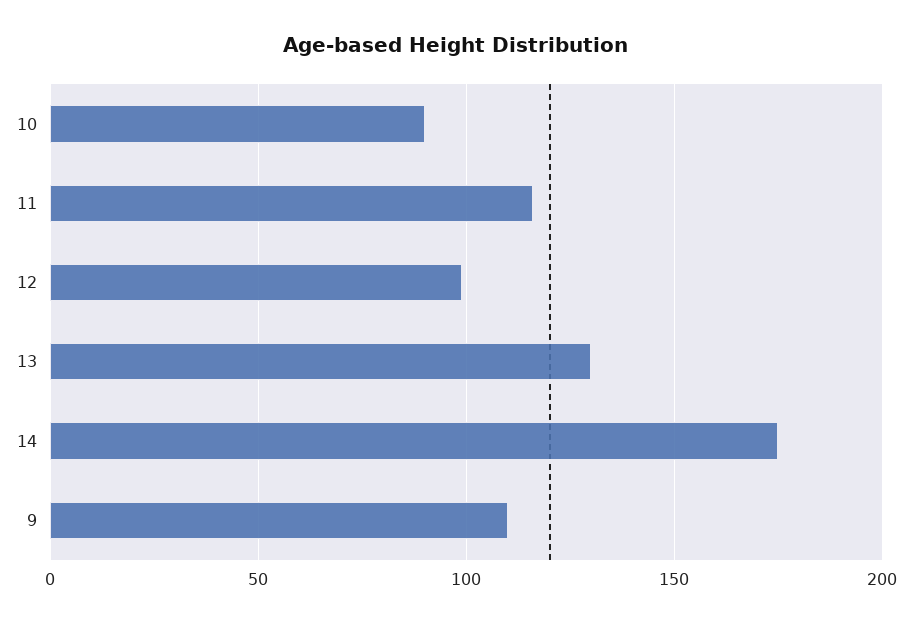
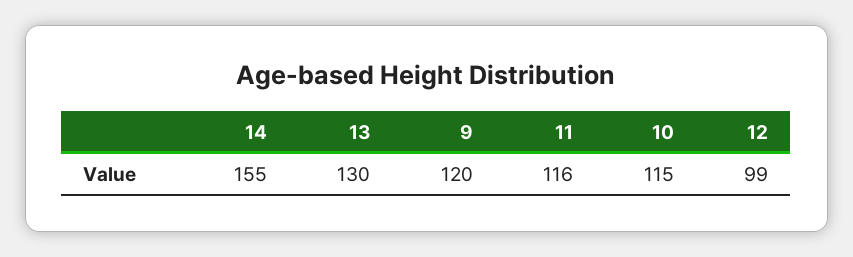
  {
-   "10": 90,
+   "10": 115,
    "11": 116,
    "12": 99,
    "13": 130,
-   "14": 175,
+   "14": 155,
-   "9": 110
+   "9": 120
  }

